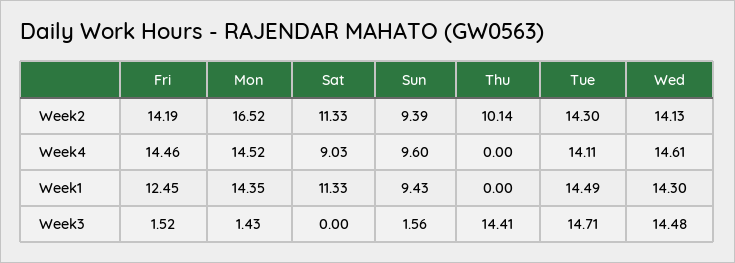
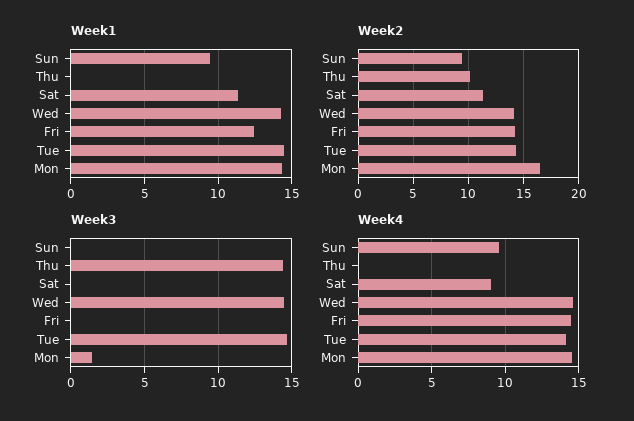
  {
    "Week2": {
      "Fri": 14.19,
      "Mon": 16.52,
      "Sat": 11.33,
      "Sun": 9.39,
      "Thu": 10.14,
      "Tue": 14.3,
      "Wed": 14.13
    },
    "Week4": {
      "Fri": 14.46,
      "Mon": 14.52,
      "Sat": 9.03,
      "Sun": 9.6,
      "Thu": 0,
      "Tue": 14.11,
      "Wed": 14.61
    },
    "Week1": {
      "Fri": 12.45,
      "Mon": 14.35,
      "Sat": 11.33,
      "Sun": 9.43,
      "Thu": 0,
      "Tue": 14.49,
      "Wed": 14.3
    },
    "Week3": {
-     "Fri": 1.52,
+     "Fri": 0,
      "Mon": 1.43,
      "Sat": 0,
-     "Sun": 1.56,
+     "Sun": 0,
      "Thu": 14.41,
      "Tue": 14.71,
      "Wed": 14.48
    }
  }

